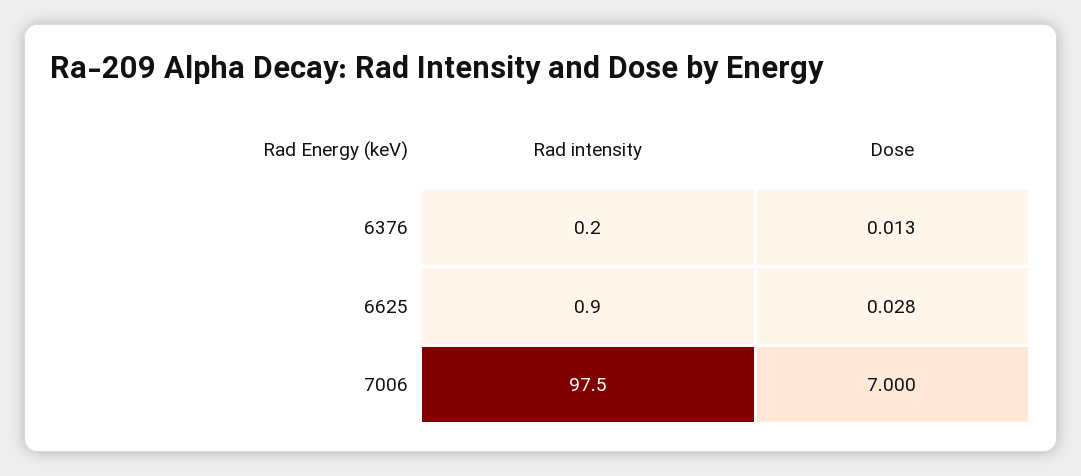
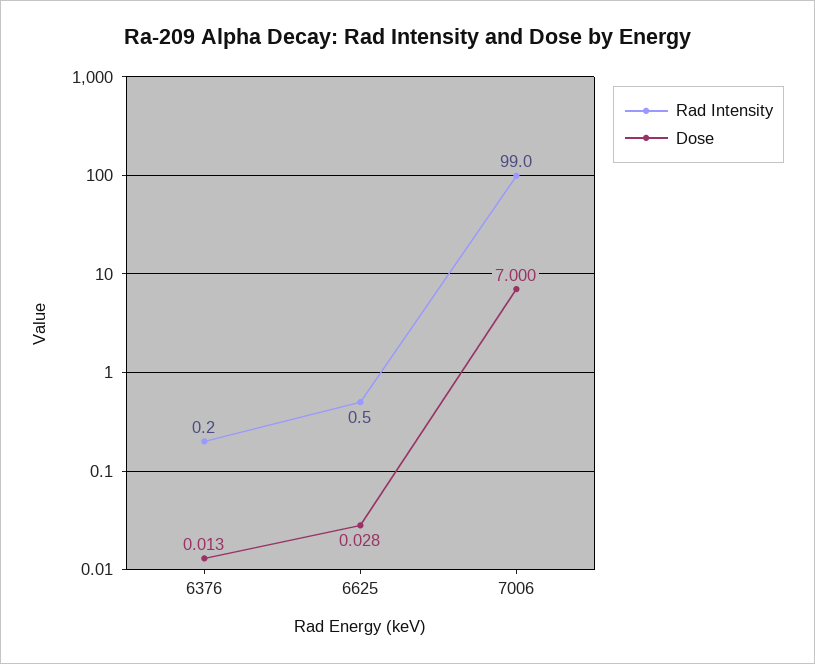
  {
    "Rad intensity": {
      "6376": 0.2,
-     "6625": 0.9,
+     "6625": 0.5,
-     "7006": 97.5
+     "7006": 99
    },
    "Dose": {
      "6376": 0.013,
      "6625": 0.028,
      "7006": 7
    }
  }

